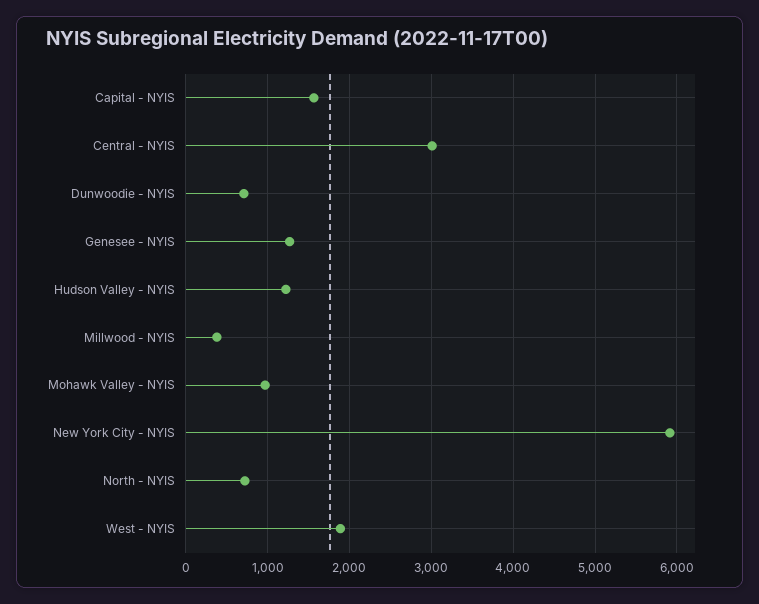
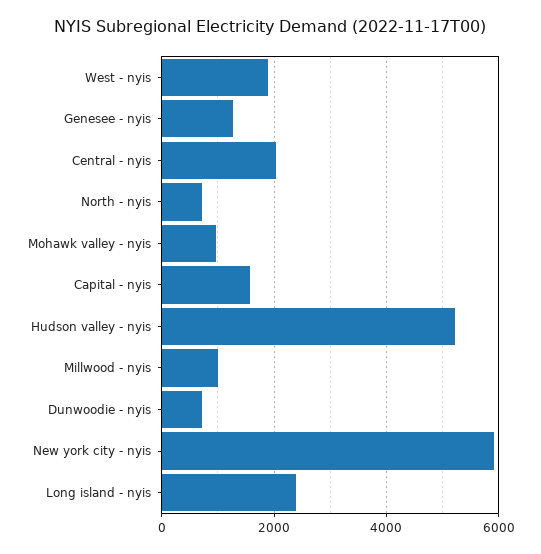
  {
    "Capital - NYIS": 1600,
-   "Central - NYIS": 3000,
+   "Central - NYIS": 2000,
    "Dunwoodie - NYIS": 700,
    "Genesee - NYIS": 1300,
-   "Hudson Valley - NYIS": 1200,
+   "Hudson Valley - NYIS": 5200,
-   "Millwood - NYIS": 400,
+   "Millwood - NYIS": 1000,
    "Mohawk Valley - NYIS": 1000,
    "New York City - NYIS": 5900,
    "North - NYIS": 700,
-   "West - NYIS": 1900
+   "West - NYIS": 1900,
+   "Long island - nyis": 2400
  }

